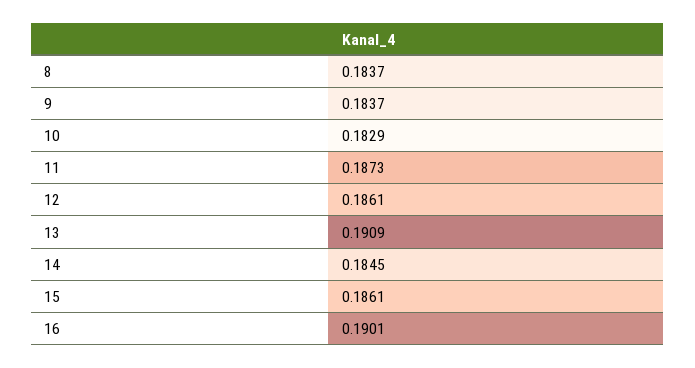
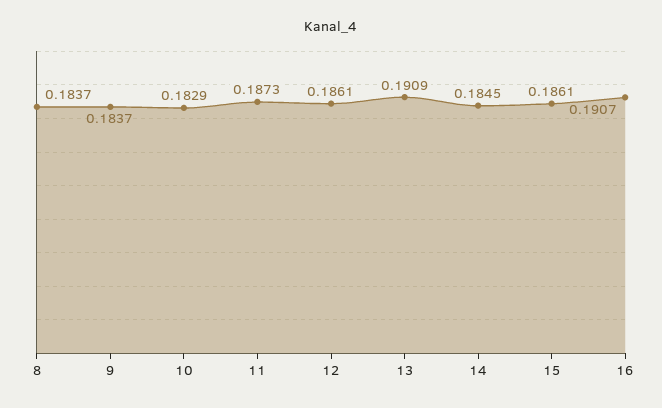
  {
    "8": 0.1837,
    "9": 0.1837,
    "10": 0.1829,
    "11": 0.1873,
    "12": 0.1861,
    "13": 0.1909,
    "14": 0.1845,
    "15": 0.1861,
-   "16": 0.1901
+   "16": 0.1907
  }

